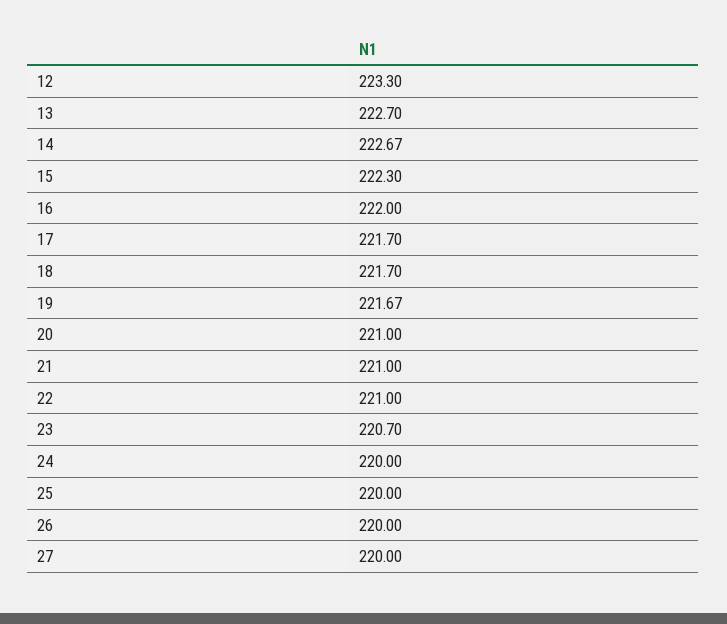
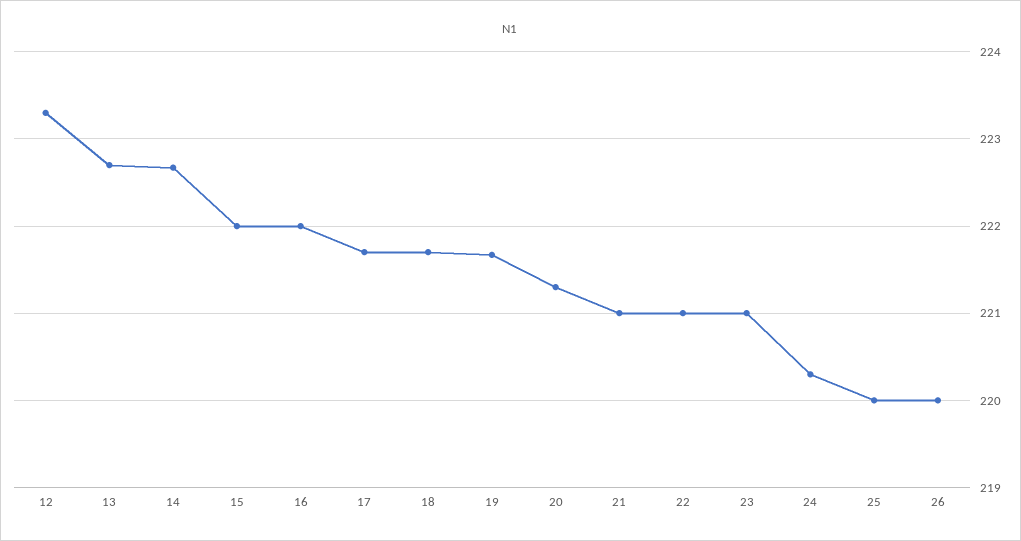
  {
    "12": 223.3,
    "13": 222.7,
    "14": 222.67,
-   "15": 222.3,
+   "15": 222,
    "16": 222,
    "17": 221.7,
    "18": 221.7,
    "19": 221.67,
-   "20": 221,
+   "20": 221.3,
    "21": 221,
    "22": 221,
-   "23": 220.7,
+   "23": 221,
-   "24": 220,
+   "24": 220.3,
    "25": 220,
-   "26": 220,
+   "26": 220
-   "27": 220
  }

